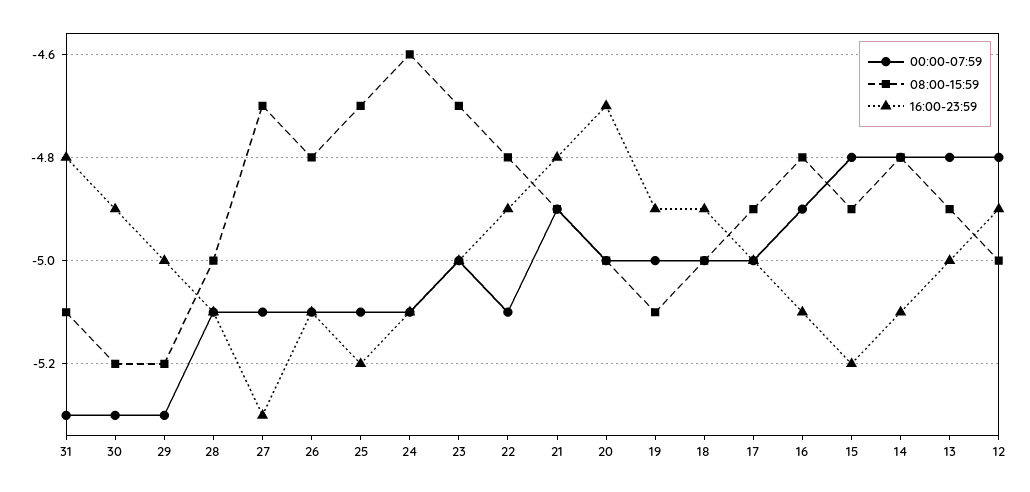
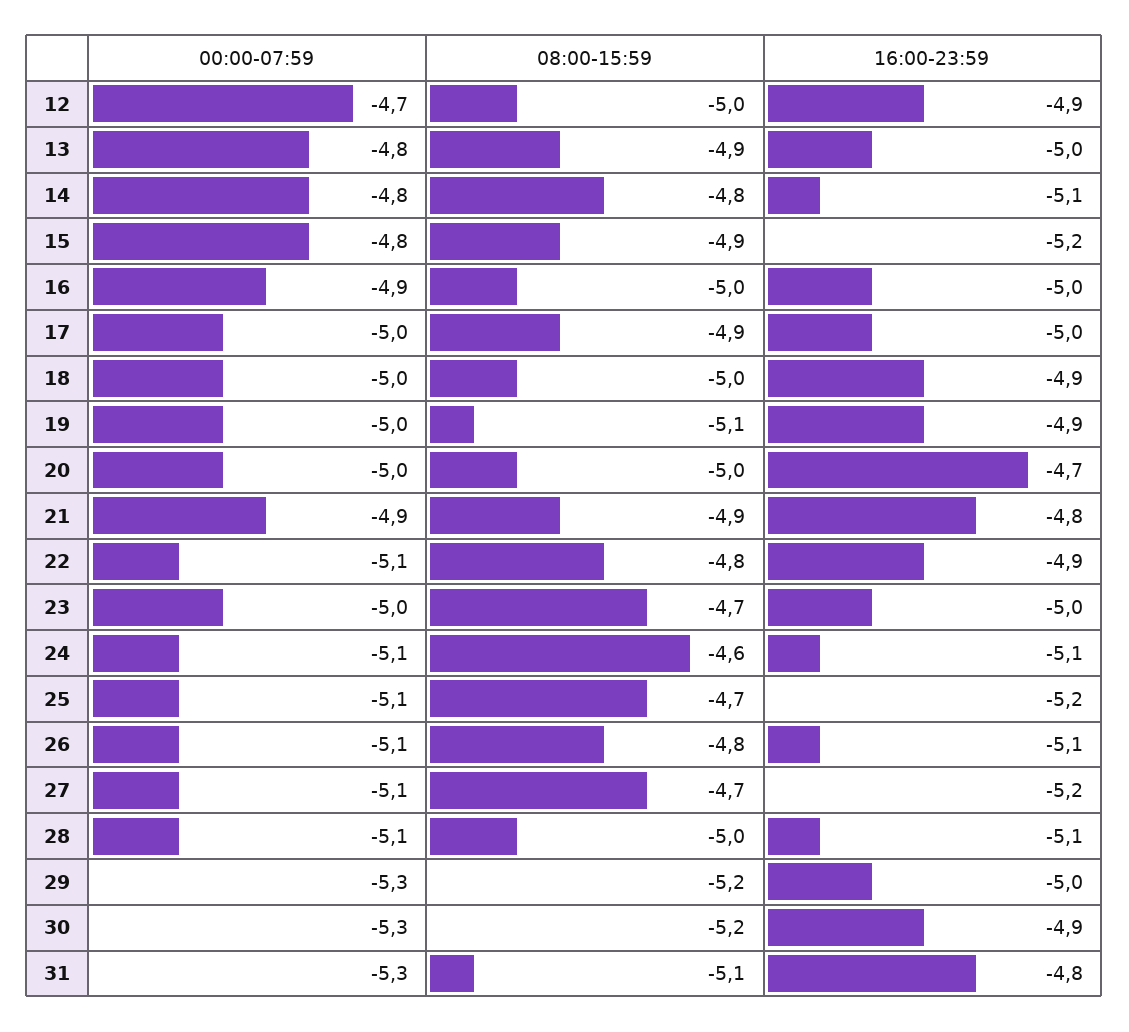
  {
    "00:00-07:59": {
      "31": -5.3,
      "30": -5.3,
      "29": -5.3,
      "28": -5.1,
      "27": -5.1,
      "26": -5.1,
      "25": -5.1,
      "24": -5.1,
      "23": -5,
      "22": -5.1,
      "21": -4.9,
      "20": -5,
      "19": -5,
      "18": -5,
      "17": -5,
      "16": -4.9,
      "15": -4.8,
      "14": -4.8,
      "13": -4.8,
-     "12": -4.8
+     "12": -4.7
    },
    "08:00-15:59": {
      "31": -5.1,
      "30": -5.2,
      "29": -5.2,
      "28": -5,
      "27": -4.7,
      "26": -4.8,
      "25": -4.7,
      "24": -4.6,
      "23": -4.7,
      "22": -4.8,
      "21": -4.9,
      "20": -5,
      "19": -5.1,
      "18": -5,
      "17": -4.9,
-     "16": -4.8,
+     "16": -5,
      "15": -4.9,
      "14": -4.8,
      "13": -4.9,
      "12": -5
    },
    "16:00-23:59": {
      "31": -4.8,
      "30": -4.9,
      "29": -5,
      "28": -5.1,
-     "27": -5.3,
+     "27": -5.2,
      "26": -5.1,
      "25": -5.2,
      "24": -5.1,
      "23": -5,
      "22": -4.9,
      "21": -4.8,
      "20": -4.7,
      "19": -4.9,
      "18": -4.9,
      "17": -5,
-     "16": -5.1,
+     "16": -5,
      "15": -5.2,
      "14": -5.1,
      "13": -5,
      "12": -4.9
    }
  }

